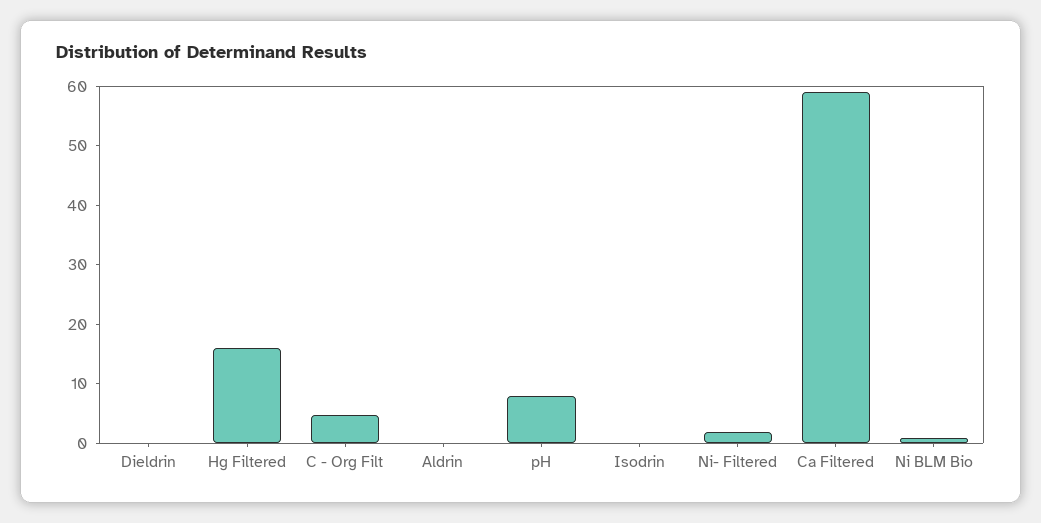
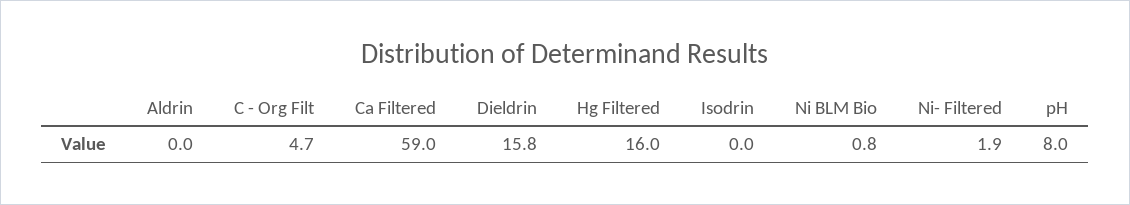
  {
-   "Dieldrin": 0,
+   "Dieldrin": 15.8,
    "Hg Filtered": 16,
    "C - Org Filt": 4.7,
    "Aldrin": 0,
    "pH": 8,
    "Isodrin": 0,
    "Ni- Filtered": 1.9,
    "Ca Filtered": 59,
    "Ni BLM Bio": 0.8
  }

